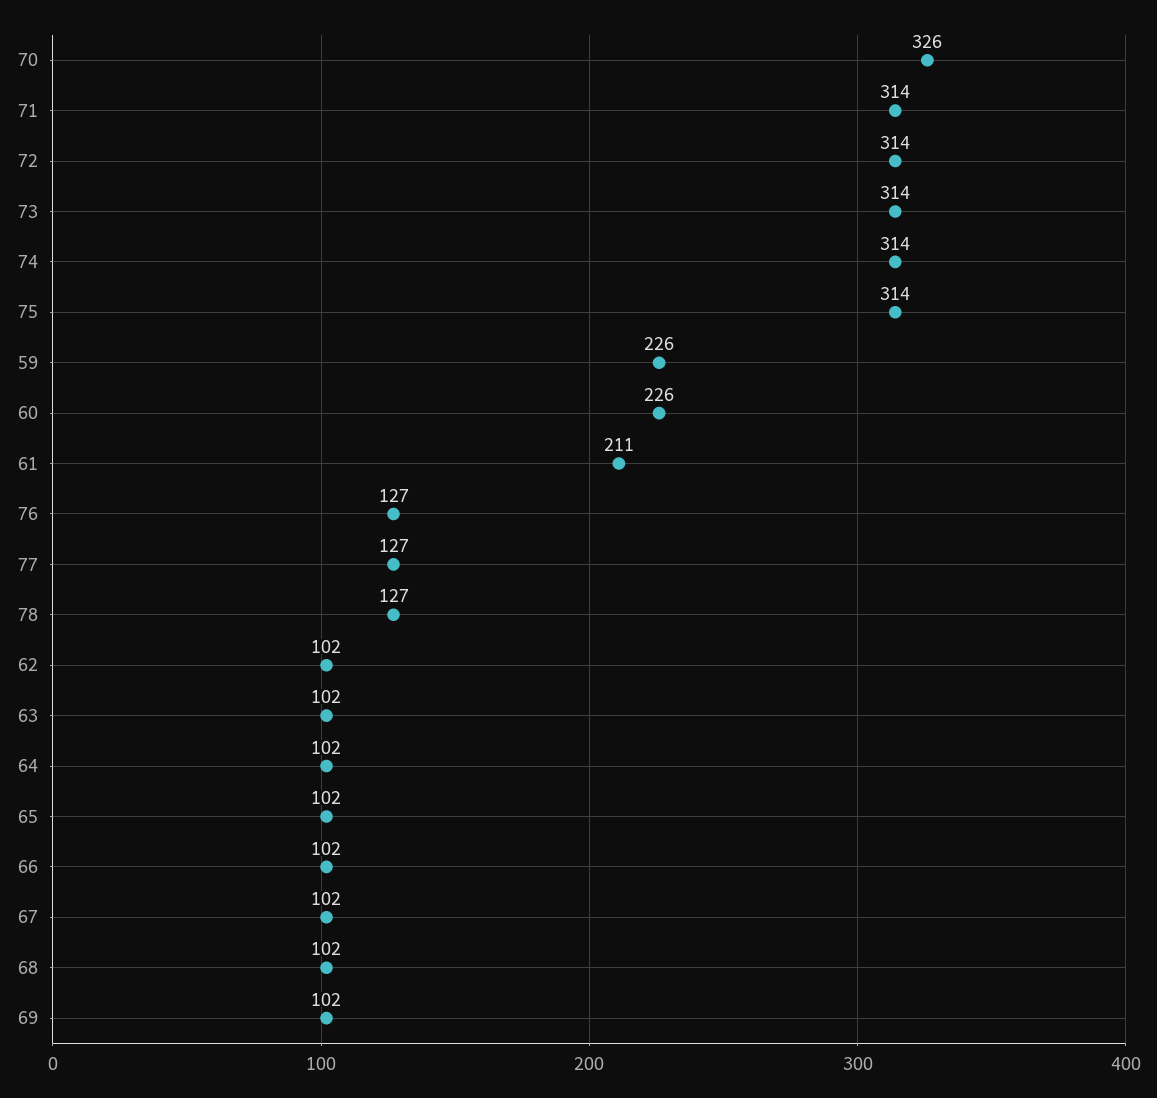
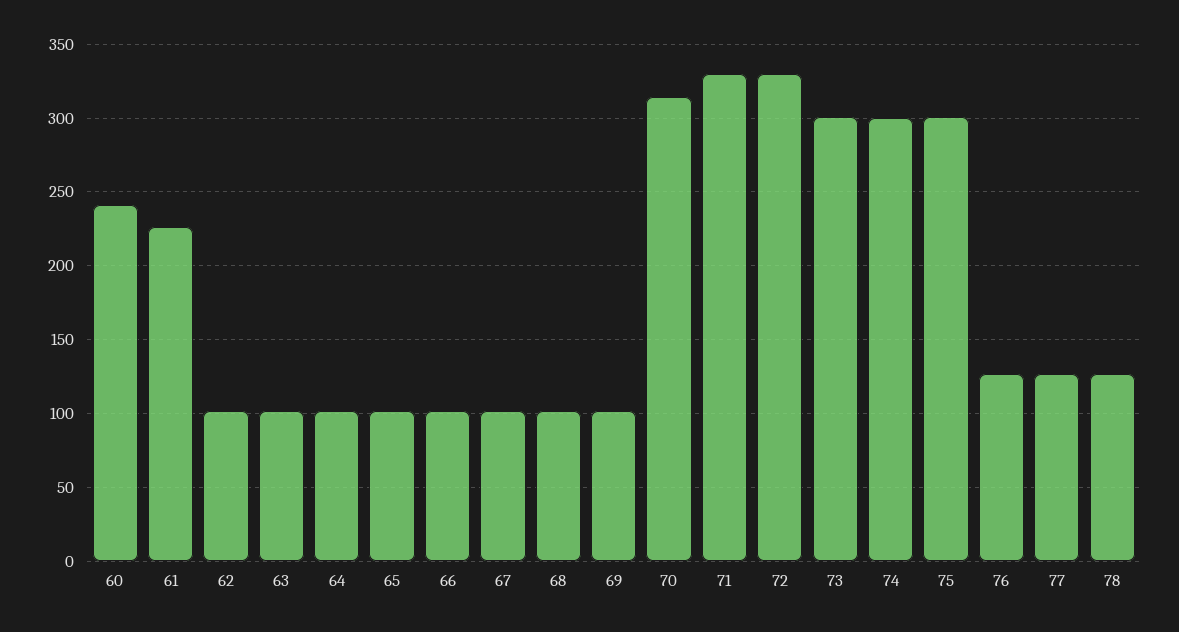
  {
-   "70": 326,
+   "70": 315,
-   "71": 314,
+   "71": 330,
-   "72": 314,
+   "72": 330,
-   "73": 314,
+   "73": 300,
-   "74": 314,
+   "74": 300,
-   "75": 314,
+   "75": 300,
-   "59": 226,
-   "60": 226,
+   "60": 240,
-   "61": 211,
+   "61": 225,
    "76": 127,
    "77": 127,
    "78": 127,
    "62": 102,
    "63": 102,
    "64": 102,
    "65": 102,
    "66": 102,
    "67": 102,
    "68": 102,
    "69": 102
  }

